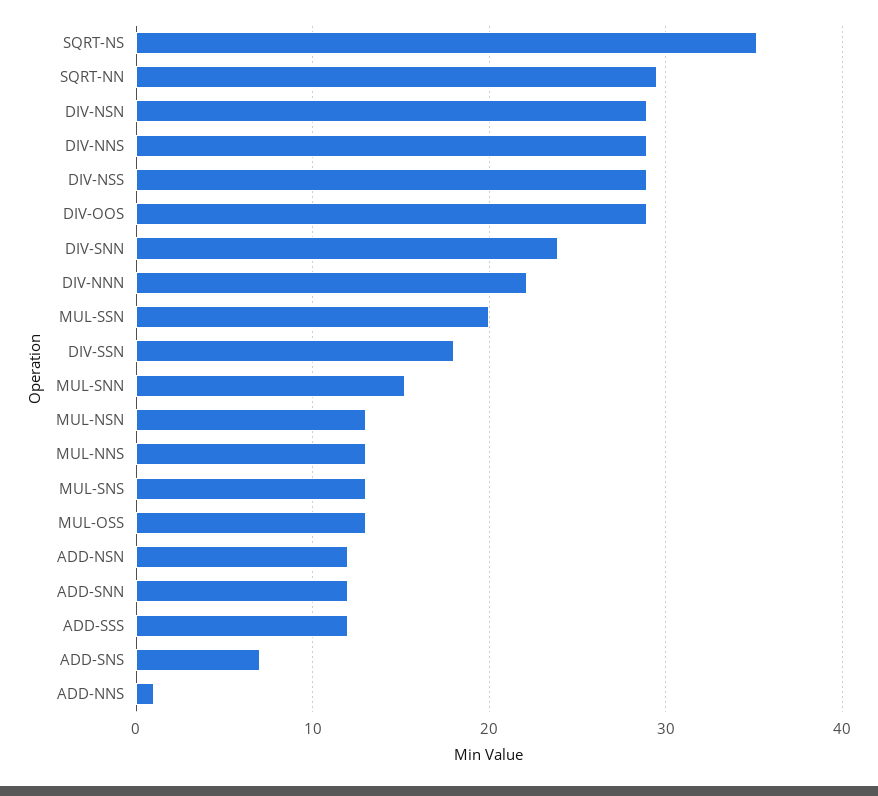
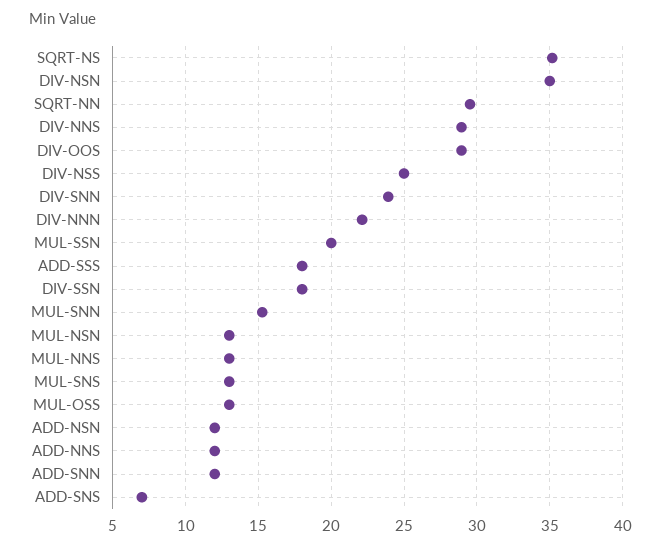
  {
    "SQRT-NS": 35,
    "SQRT-NN": 29.5,
-   "DIV-NSN": 29,
+   "DIV-NSN": 35,
    "DIV-NNS": 29,
-   "DIV-NSS": 29,
+   "DIV-NSS": 25,
    "DIV-OOS": 29,
    "DIV-SNN": 24,
    "DIV-NNN": 22,
    "MUL-SSN": 20,
    "DIV-SSN": 18,
    "MUL-SNN": 15.5,
    "MUL-NSN": 13,
    "MUL-NNS": 13,
    "MUL-SNS": 13,
    "MUL-OSS": 13,
    "ADD-NSN": 12,
    "ADD-SNN": 12,
-   "ADD-SSS": 12,
+   "ADD-SSS": 18,
    "ADD-SNS": 7,
-   "ADD-NNS": 1
+   "ADD-NNS": 12
  }

